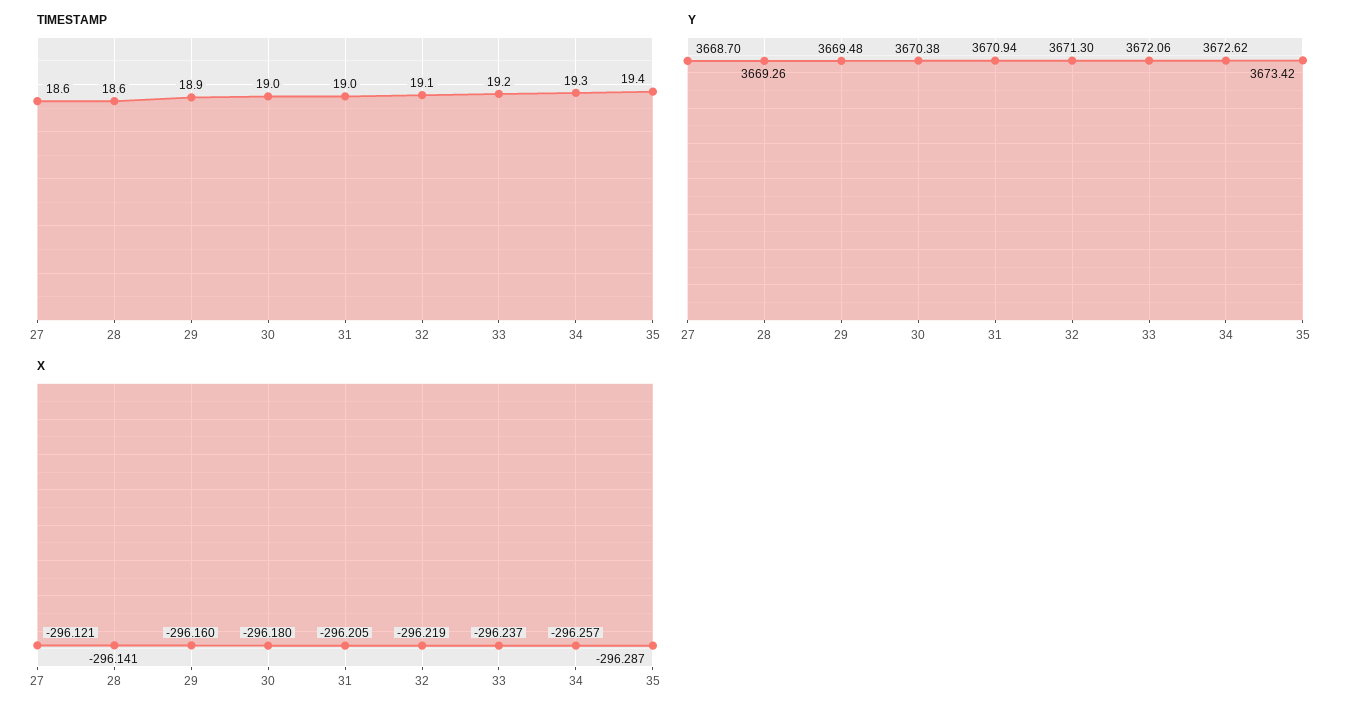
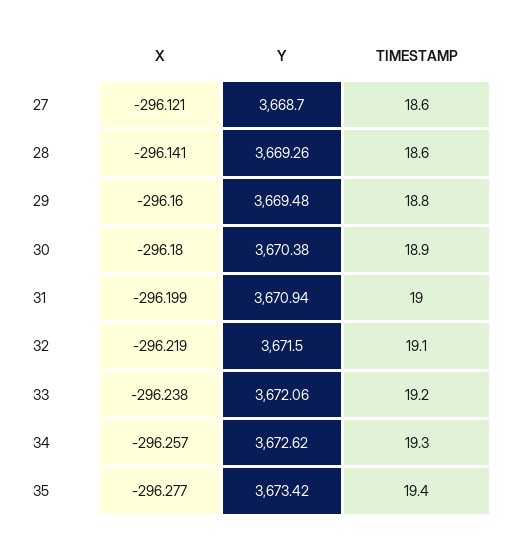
  {
    "TIMESTAMP": {
      "27": 18.6,
      "28": 18.6,
-     "29": 18.9,
+     "29": 18.8,
-     "30": 19,
+     "30": 18.9,
      "31": 19,
      "32": 19.1,
      "33": 19.2,
      "34": 19.3,
      "35": 19.4
    },
    "Y": {
      "27": 3668.7,
      "28": 3669.26,
      "29": 3669.48,
      "30": 3670.38,
      "31": 3670.94,
-     "32": 3671.3,
+     "32": 3671.5,
      "33": 3672.06,
      "34": 3672.62,
      "35": 3673.42
    },
    "X": {
      "27": -296.121,
      "28": -296.141,
      "29": -296.16,
      "30": -296.18,
-     "31": -296.205,
+     "31": -296.199,
      "32": -296.219,
-     "33": -296.237,
+     "33": -296.238,
      "34": -296.257,
-     "35": -296.287
+     "35": -296.277
    }
  }

